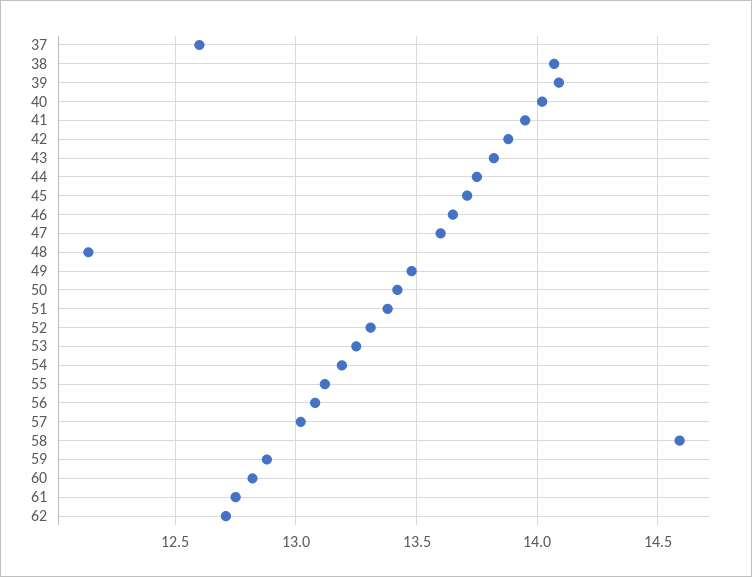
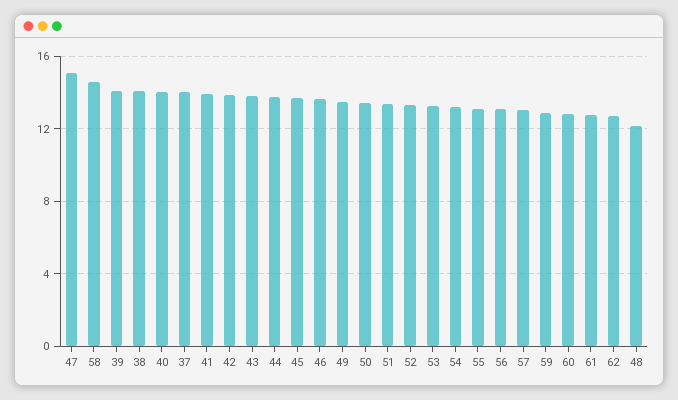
  {
-   "37": 12.6,
+   "37": 14,
    "38": 14.05,
    "39": 14.1,
    "40": 14,
    "41": 13.95,
    "42": 13.9,
    "43": 13.8,
    "44": 13.75,
    "45": 13.7,
    "46": 13.65,
-   "47": 13.6,
+   "47": 15,
    "48": 12.15,
    "49": 13.5,
    "50": 13.4,
    "51": 13.4,
    "52": 13.3,
    "53": 13.25,
    "54": 13.2,
    "55": 13.1,
    "56": 13.1,
    "57": 13,
    "58": 14.6,
    "59": 12.9,
    "60": 12.8,
    "61": 12.75,
    "62": 12.7
  }

